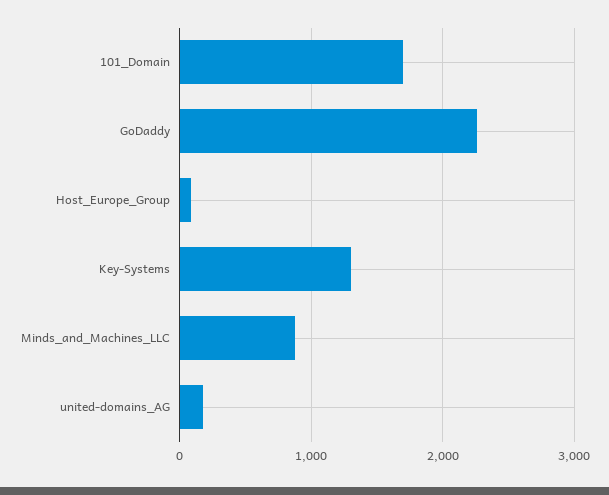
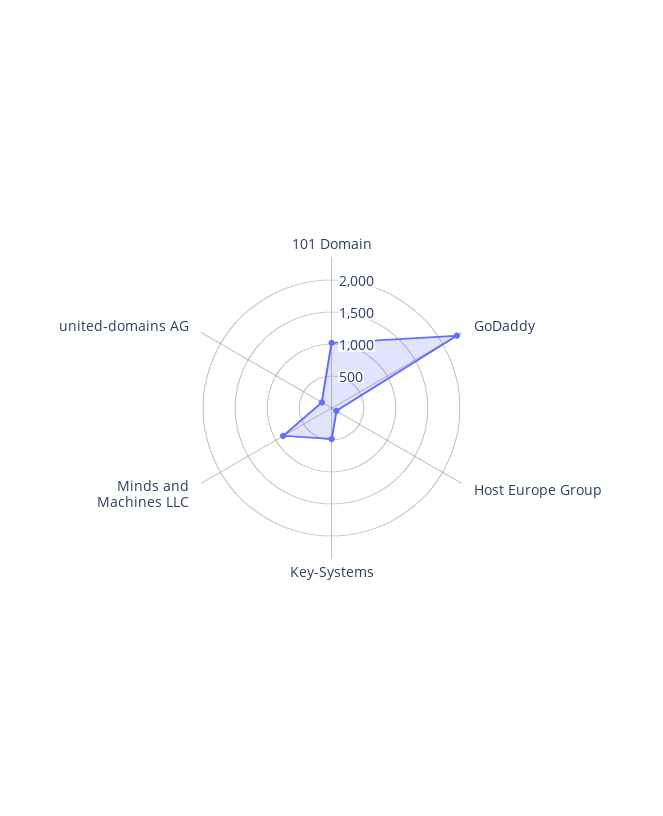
  {
-   "101_Domain": 1700,
+   "101_Domain": 1000,
    "GoDaddy": 2300,
    "Host_Europe_Group": 100,
-   "Key-Systems": 1300,
+   "Key-Systems": 500,
    "Minds_and_Machines_LLC": 900,
    "united-domains_AG": 200
  }

